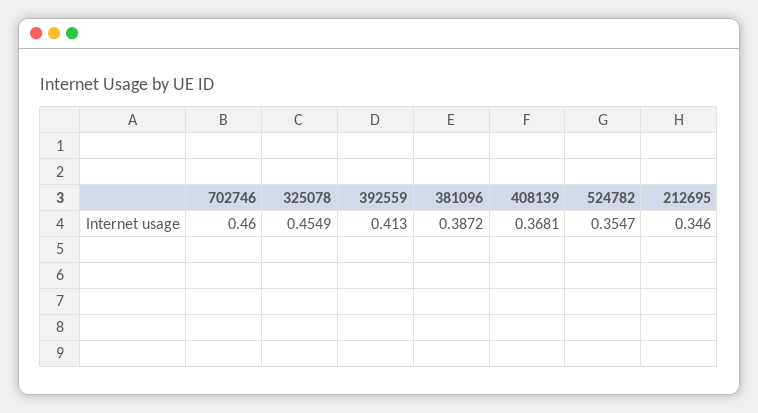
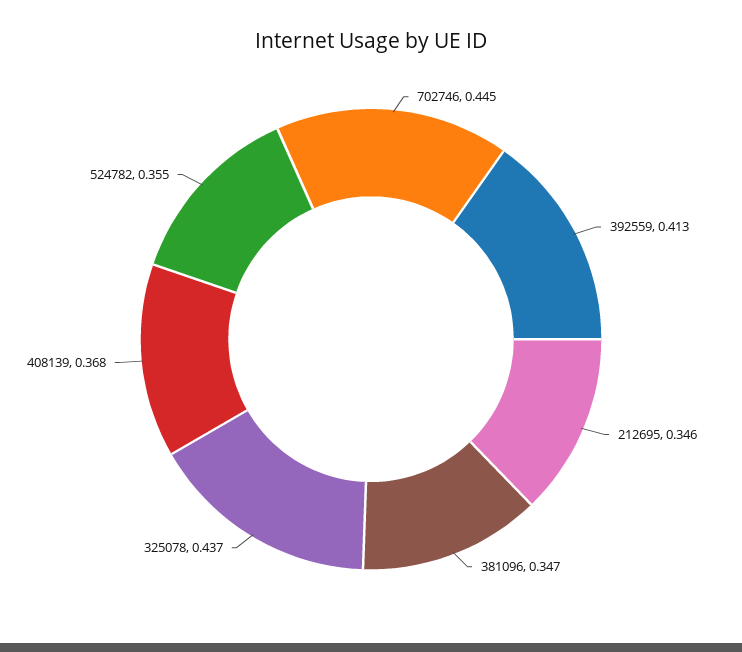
  {
-   "702746": 0.46,
+   "702746": 0.445,
-   "325078": 0.4549,
+   "325078": 0.437,
    "392559": 0.413,
-   "381096": 0.3872,
+   "381096": 0.347,
    "408139": 0.3681,
    "524782": 0.3547,
    "212695": 0.346
  }

